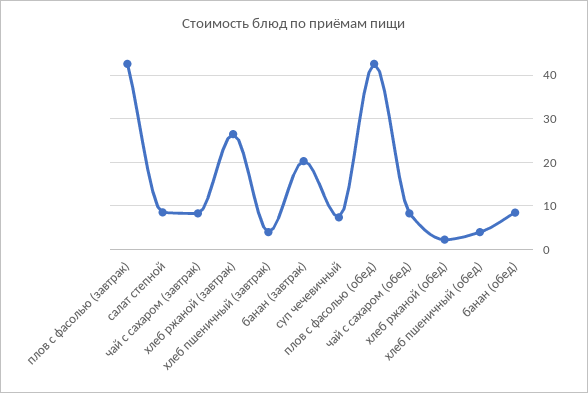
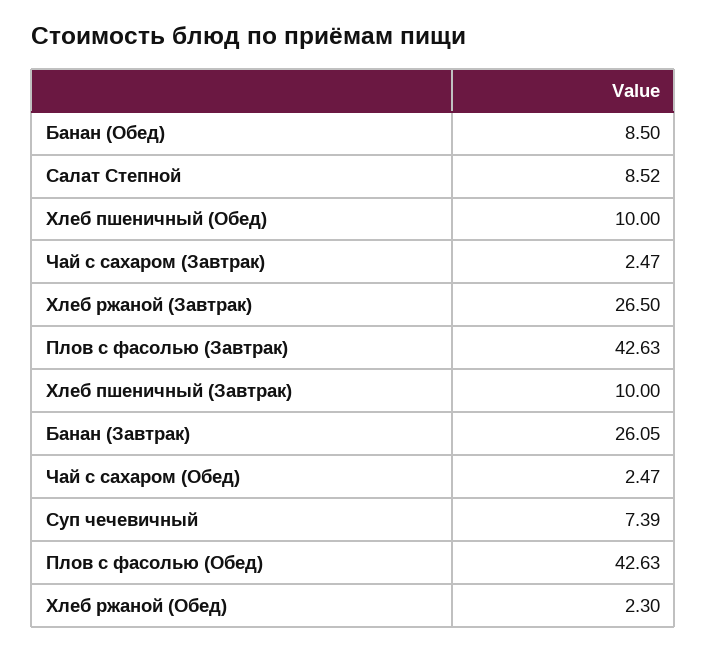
  {
    "плов с фасолью (завтрак)": 42.63,
    "салат степной": 8.52,
-   "чай с сахаром (завтрак)": 8,
+   "чай с сахаром (завтрак)": 2.47,
    "хлеб ржаной (завтрак)": 26.5,
-   "хлеб пшеничный (завтрак)": 4,
+   "хлеб пшеничный (завтрак)": 10,
-   "банан (завтрак)": 20,
+   "банан (завтрак)": 26.05,
    "суп чечевичный": 7.39,
    "плов с фасолью (обед)": 42.63,
-   "чай с сахаром (обед)": 8,
+   "чай с сахаром (обед)": 2.47,
    "хлеб ржаной (обед)": 2.3,
-   "хлеб пшеничный (обед)": 4,
+   "хлеб пшеничный (обед)": 10,
    "банан (обед)": 8.5
  }

